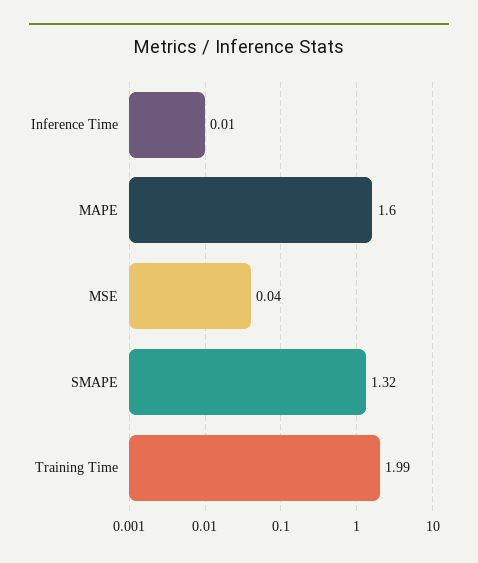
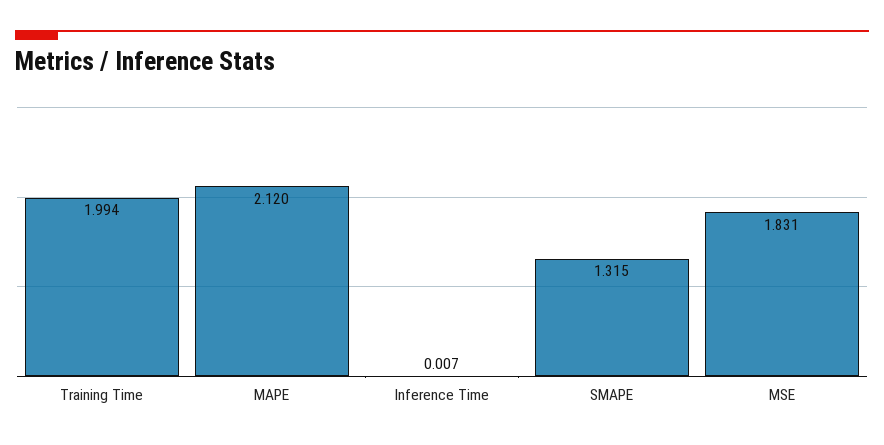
  {
    "Inference Time": 0.007,
-   "MAPE": 1.6,
+   "MAPE": 2.12,
-   "MSE": 0.04,
+   "MSE": 1.831,
    "SMAPE": 1.315,
    "Training Time": 1.994
  }

